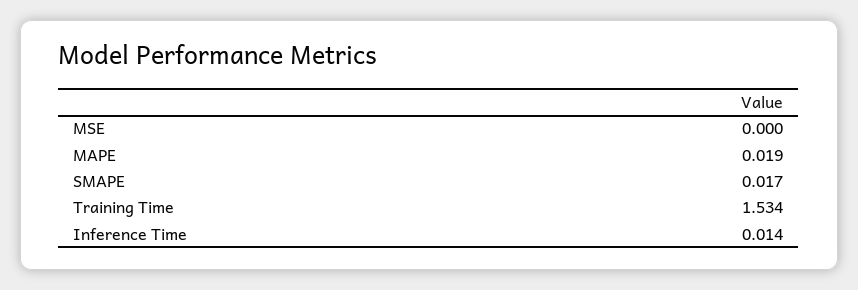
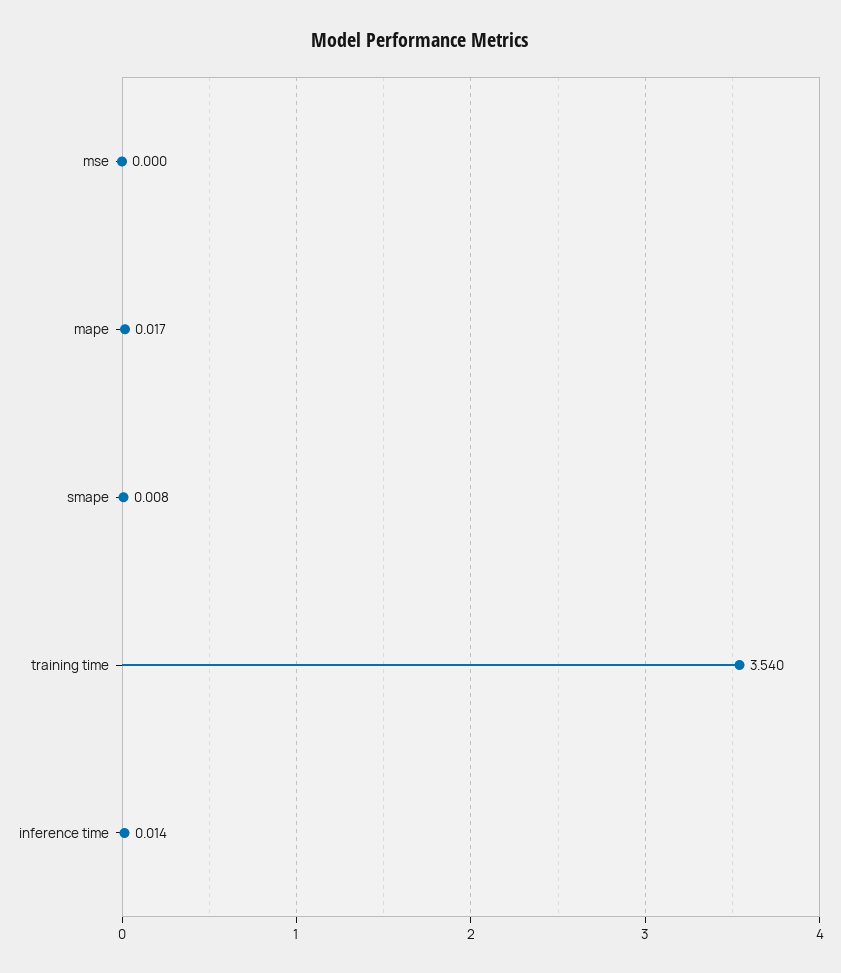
  {
    "MSE": 0,
-   "MAPE": 0.019,
+   "MAPE": 0.017,
-   "SMAPE": 0.017,
+   "SMAPE": 0.008,
-   "Training Time": 1.534,
+   "Training Time": 3.54,
    "Inference Time": 0.014
  }

